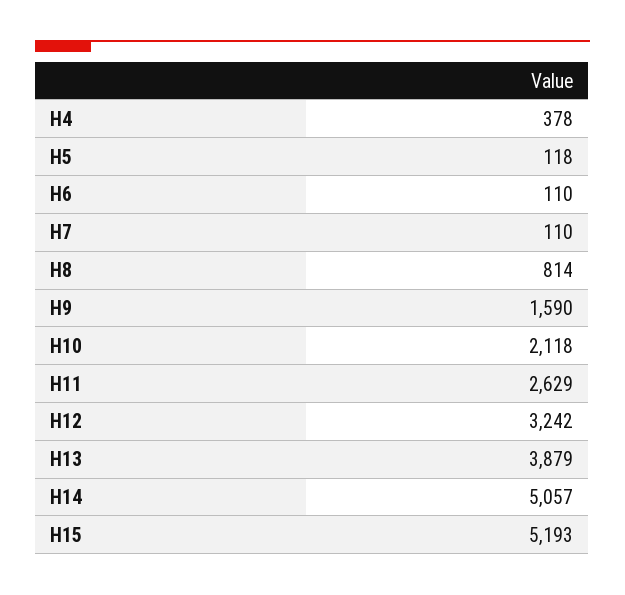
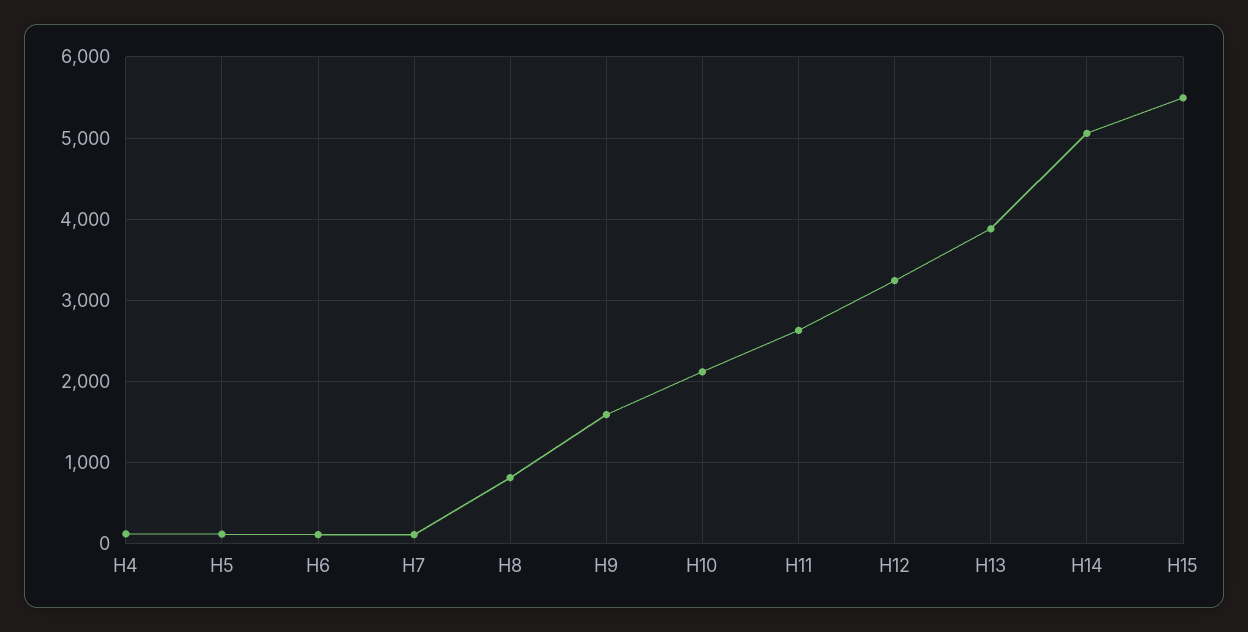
  {
-   "H4": 378,
+   "H4": 100,
    "H5": 118,
    "H6": 110,
    "H7": 110,
    "H8": 814,
    "H9": 1590,
    "H10": 2118,
    "H11": 2629,
    "H12": 3242,
    "H13": 3879,
    "H14": 5057,
-   "H15": 5193
+   "H15": 5500
  }

